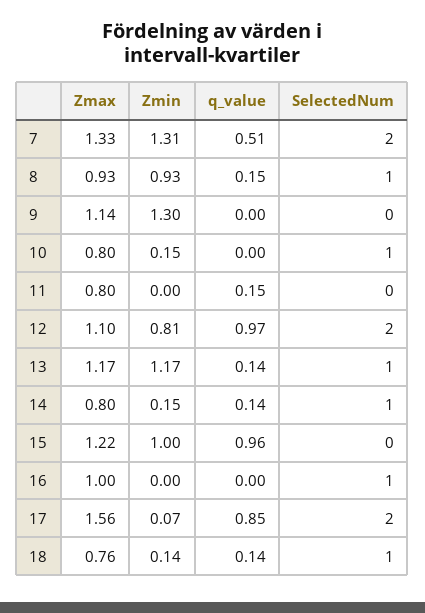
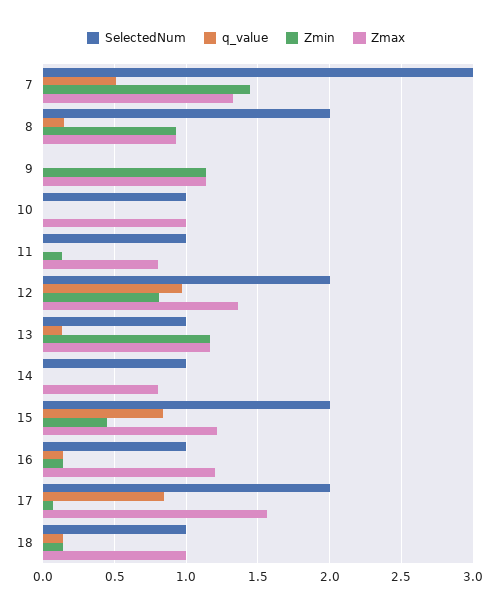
  {
    "Zmax": {
      "7": 1.33,
      "8": 0.93,
      "9": 1.14,
-     "10": 0.8,
+     "10": 1,
      "11": 0.8,
-     "12": 1.1,
+     "12": 1.35,
      "13": 1.17,
      "14": 0.8,
      "15": 1.22,
-     "16": 1,
+     "16": 1.2,
      "17": 1.56,
-     "18": 0.76
+     "18": 1
    },
    "Zmin": {
-     "7": 1.31,
+     "7": 1.45,
      "8": 0.93,
-     "9": 1.3,
+     "9": 1.15,
-     "10": 0.15,
+     "10": 0,
-     "11": 0,
+     "11": 0.15,
      "12": 0.81,
      "13": 1.17,
-     "14": 0.15,
+     "14": 0,
-     "15": 1,
+     "15": 0.45,
-     "16": 0,
+     "16": 0.15,
      "17": 0.07,
      "18": 0.14
    },
    "q_value": {
      "7": 0.51,
      "8": 0.15,
      "9": 0,
      "10": 0,
-     "11": 0.15,
+     "11": 0,
      "12": 0.97,
      "13": 0.14,
-     "14": 0.14,
+     "14": 0,
-     "15": 0.96,
+     "15": 0.85,
-     "16": 0,
+     "16": 0.15,
      "17": 0.85,
      "18": 0.14
    },
    "SelectedNum": {
-     "7": 2,
+     "7": 3,
-     "8": 1,
+     "8": 2,
      "9": 0,
      "10": 1,
-     "11": 0,
+     "11": 1,
      "12": 2,
      "13": 1,
      "14": 1,
-     "15": 0,
+     "15": 2,
      "16": 1,
      "17": 2,
      "18": 1
    }
  }

